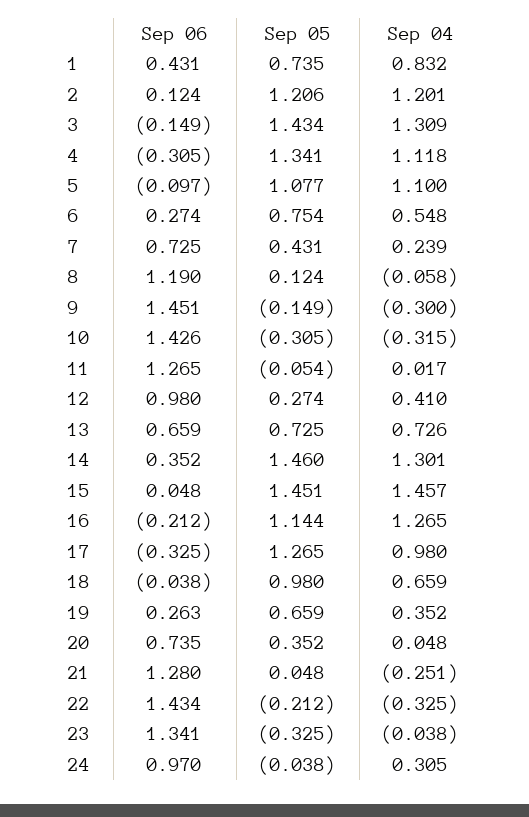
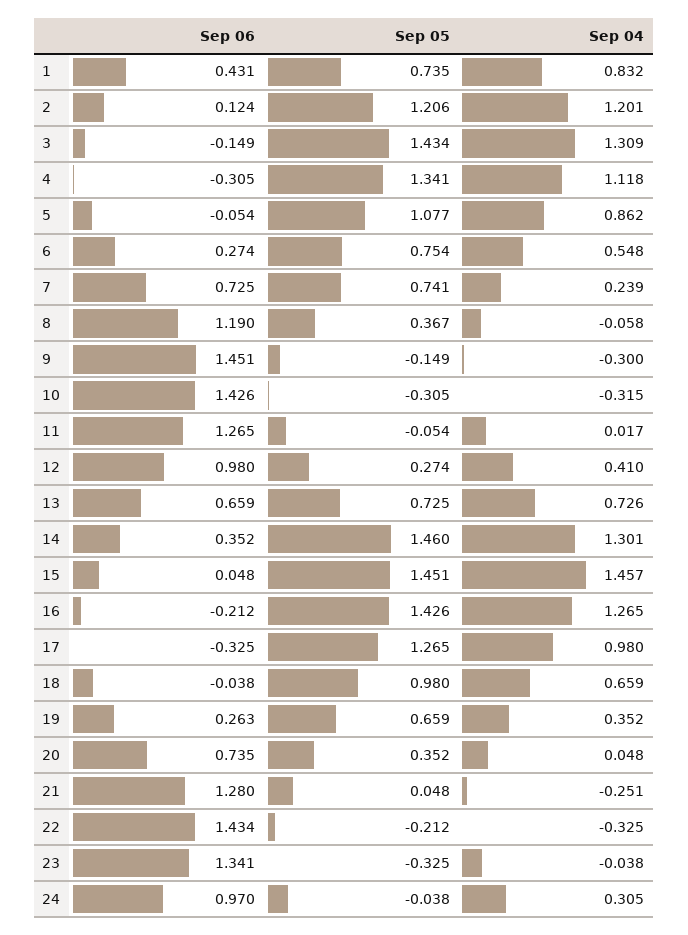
  {
    "Sep 06": {
      "1": 0.431,
      "2": 0.124,
      "3": -0.149,
      "4": -0.305,
-     "5": -0.097,
+     "5": -0.054,
      "6": 0.274,
      "7": 0.725,
      "8": 1.19,
      "9": 1.451,
      "10": 1.426,
      "11": 1.265,
      "12": 0.98,
      "13": 0.659,
      "14": 0.352,
      "15": 0.048,
      "16": -0.212,
      "17": -0.325,
      "18": -0.038,
      "19": 0.263,
      "20": 0.735,
      "21": 1.28,
      "22": 1.434,
      "23": 1.341,
      "24": 0.97
    },
    "Sep 05": {
      "1": 0.735,
      "2": 1.206,
      "3": 1.434,
      "4": 1.341,
      "5": 1.077,
      "6": 0.754,
-     "7": 0.431,
+     "7": 0.741,
-     "8": 0.124,
+     "8": 0.367,
      "9": -0.149,
      "10": -0.305,
      "11": -0.054,
      "12": 0.274,
      "13": 0.725,
      "14": 1.46,
      "15": 1.451,
-     "16": 1.144,
+     "16": 1.426,
      "17": 1.265,
      "18": 0.98,
      "19": 0.659,
      "20": 0.352,
      "21": 0.048,
      "22": -0.212,
      "23": -0.325,
      "24": -0.038
    },
    "Sep 04": {
      "1": 0.832,
      "2": 1.201,
      "3": 1.309,
      "4": 1.118,
-     "5": 1.1,
+     "5": 0.862,
      "6": 0.548,
      "7": 0.239,
      "8": -0.058,
      "9": -0.3,
      "10": -0.315,
      "11": 0.017,
      "12": 0.41,
      "13": 0.726,
      "14": 1.301,
      "15": 1.457,
      "16": 1.265,
      "17": 0.98,
      "18": 0.659,
      "19": 0.352,
      "20": 0.048,
      "21": -0.251,
      "22": -0.325,
      "23": -0.038,
      "24": 0.305
    }
  }

